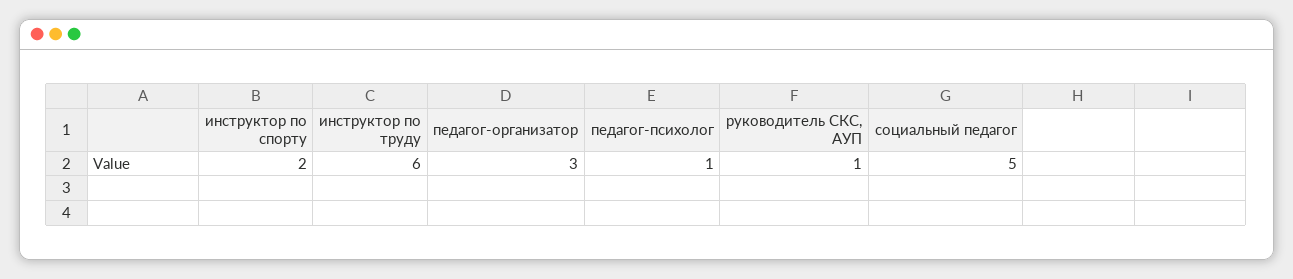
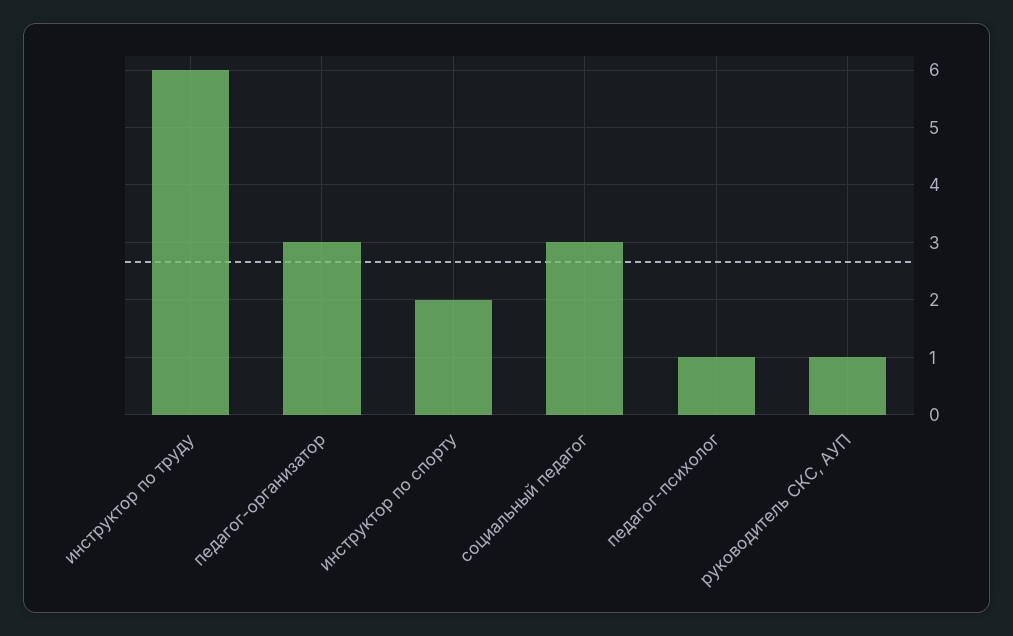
  {
    "инструктор по спорту": 2,
    "инструктор по труду": 6,
    "педагог-организатор": 3,
    "педагог-психолог": 1,
    "руководитель СКС, АУП": 1,
-   "социальный педагог": 5
+   "социальный педагог": 3
  }

